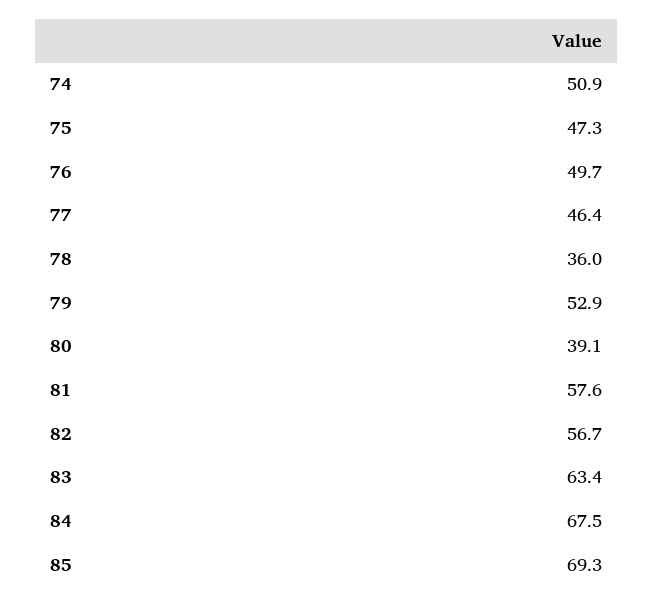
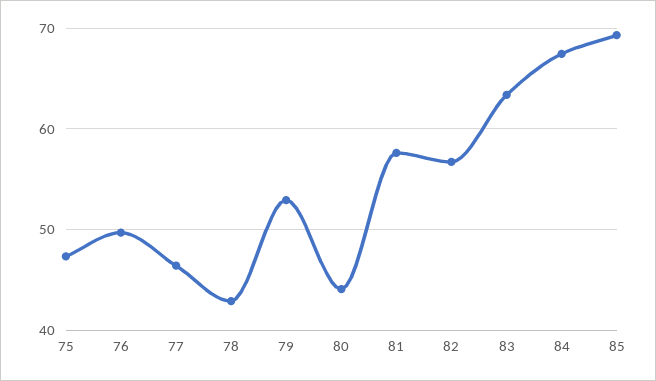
  {
-   "74": 50.9,
    "75": 47.3,
    "76": 49.7,
    "77": 46.4,
-   "78": 36,
+   "78": 43,
    "79": 52.9,
-   "80": 39.1,
+   "80": 44,
    "81": 57.6,
    "82": 56.7,
    "83": 63.4,
    "84": 67.5,
    "85": 69.3
  }

